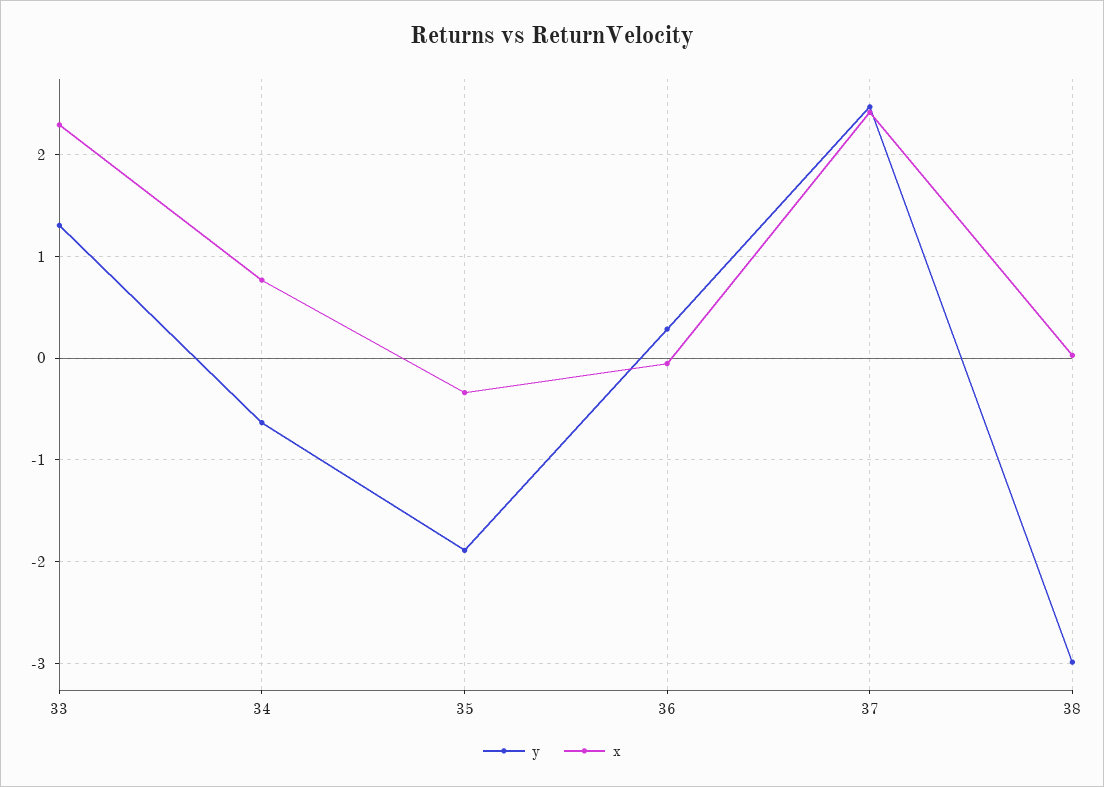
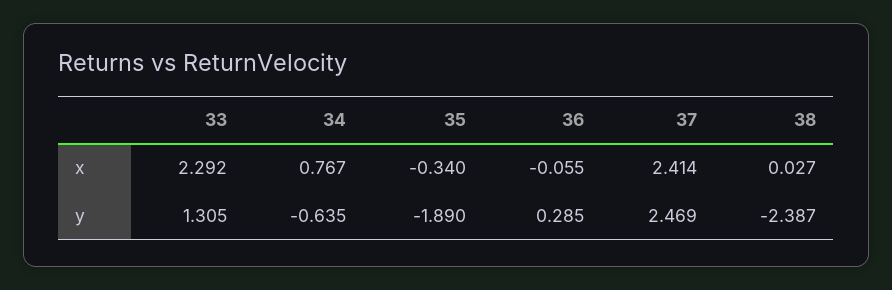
  {
    "y": {
      "33": 1.305,
      "34": -0.635,
      "35": -1.89,
      "36": 0.285,
      "37": 2.469,
-     "38": -3
+     "38": -2.387
    },
    "x": {
      "33": 2.292,
      "34": 0.767,
      "35": -0.34,
      "36": -0.055,
      "37": 2.414,
      "38": 0.027
    }
  }

